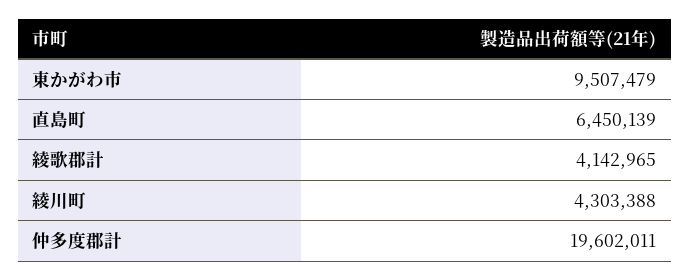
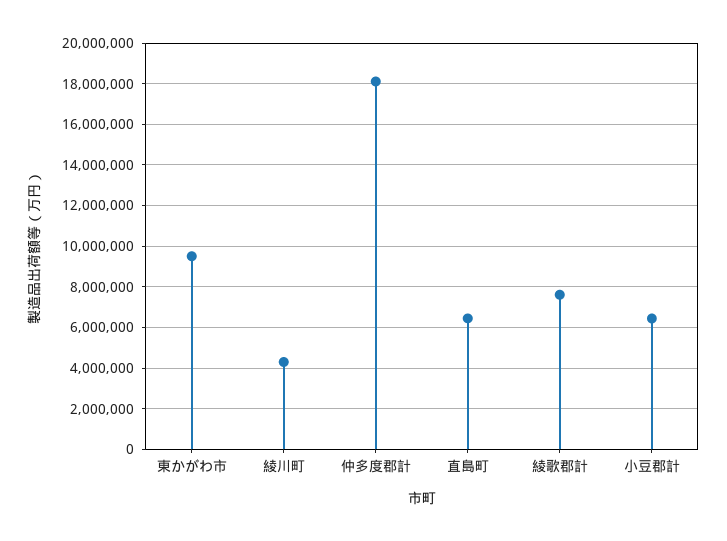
  {
    "東かがわ市": 9507479,
    "直島町": 6450139,
-   "綾歌郡計": 4142965,
+   "綾歌郡計": 7500000,
    "綾川町": 4303388,
-   "仲多度郡計": 19602011
+   "仲多度郡計": 18000000,
+   "小豆郡計": 6500000
  }

